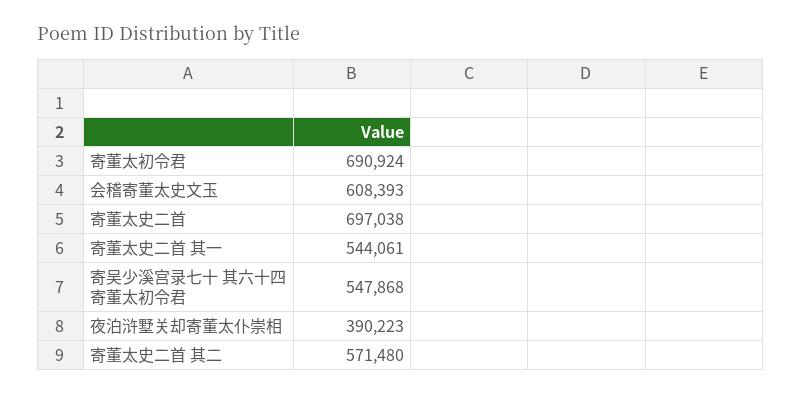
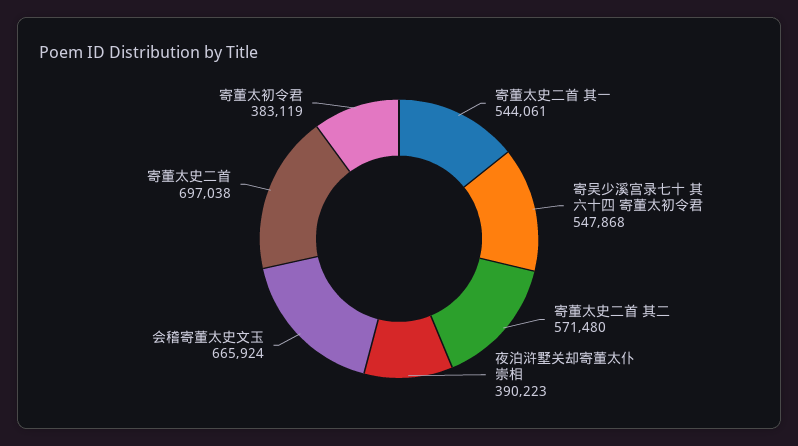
  {
-   "寄董太初令君": 690924,
+   "寄董太初令君": 383119,
-   "会稽寄董太史文玉": 608393,
+   "会稽寄董太史文玉": 665924,
    "寄董太史二首": 697038,
    "寄董太史二首 其一": 544061,
    "寄吴少溪宫录七十 其六十四 寄董太初令君": 547868,
    "夜泊浒墅关却寄董太仆崇相": 390223,
    "寄董太史二首 其二": 571480
  }

